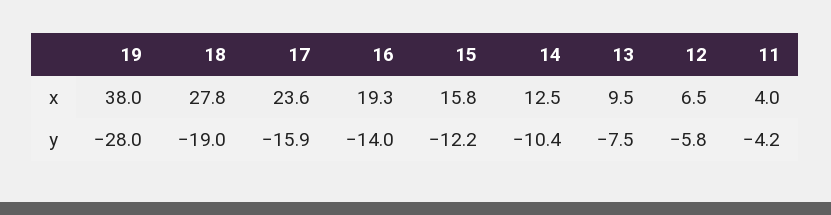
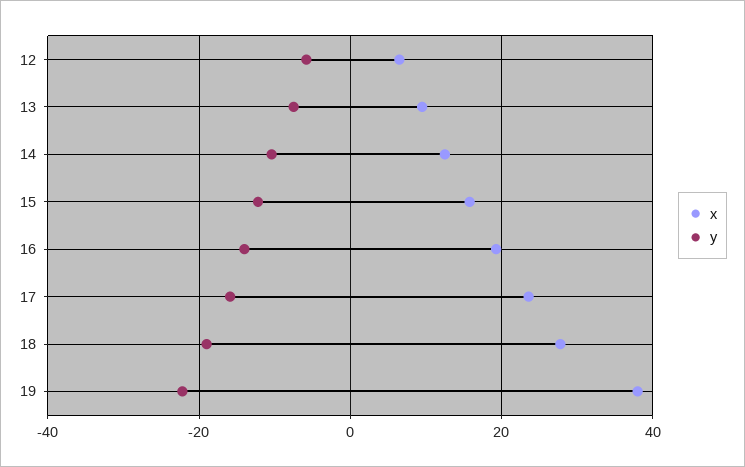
  {
    "x": {
      "19": 38,
      "18": 27.8,
      "17": 23.6,
      "16": 19.3,
      "15": 15.8,
      "14": 12.5,
      "13": 9.5,
-     "12": 6.5,
+     "12": 6.5
-     "11": 4
    },
    "y": {
-     "19": -28,
+     "19": -22,
      "18": -19,
      "17": -15.9,
      "16": -14,
      "15": -12.2,
      "14": -10.4,
      "13": -7.5,
-     "12": -5.8,
+     "12": -5.8
-     "11": -4.2
    }
  }

